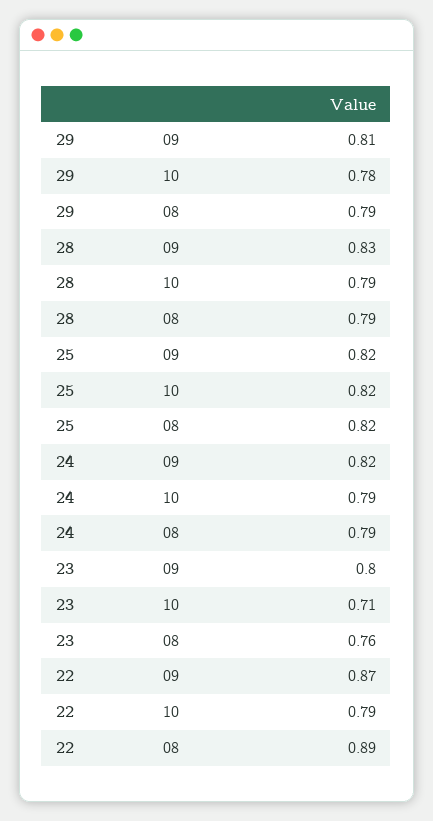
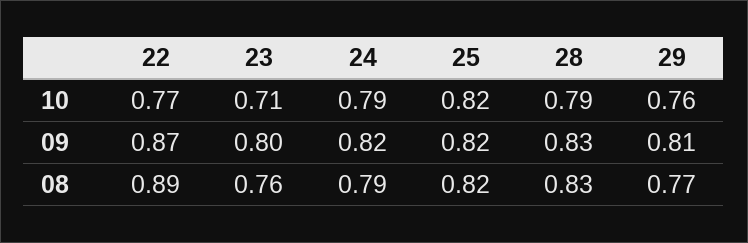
  {
    "29": {
      "09": 0.81,
-     "10": 0.78,
+     "10": 0.76,
-     "08": 0.79
+     "08": 0.77
    },
    "28": {
      "09": 0.83,
      "10": 0.79,
-     "08": 0.79
+     "08": 0.83
    },
    "25": {
      "09": 0.82,
      "10": 0.82,
      "08": 0.82
    },
    "24": {
      "09": 0.82,
      "10": 0.79,
      "08": 0.79
    },
    "23": {
      "09": 0.8,
      "10": 0.71,
      "08": 0.76
    },
    "22": {
      "09": 0.87,
-     "10": 0.79,
+     "10": 0.77,
      "08": 0.89
    }
  }

